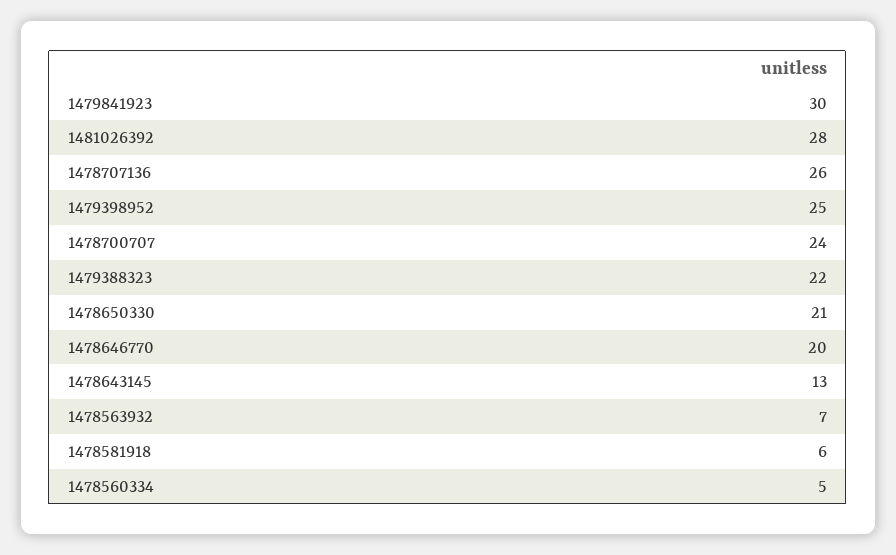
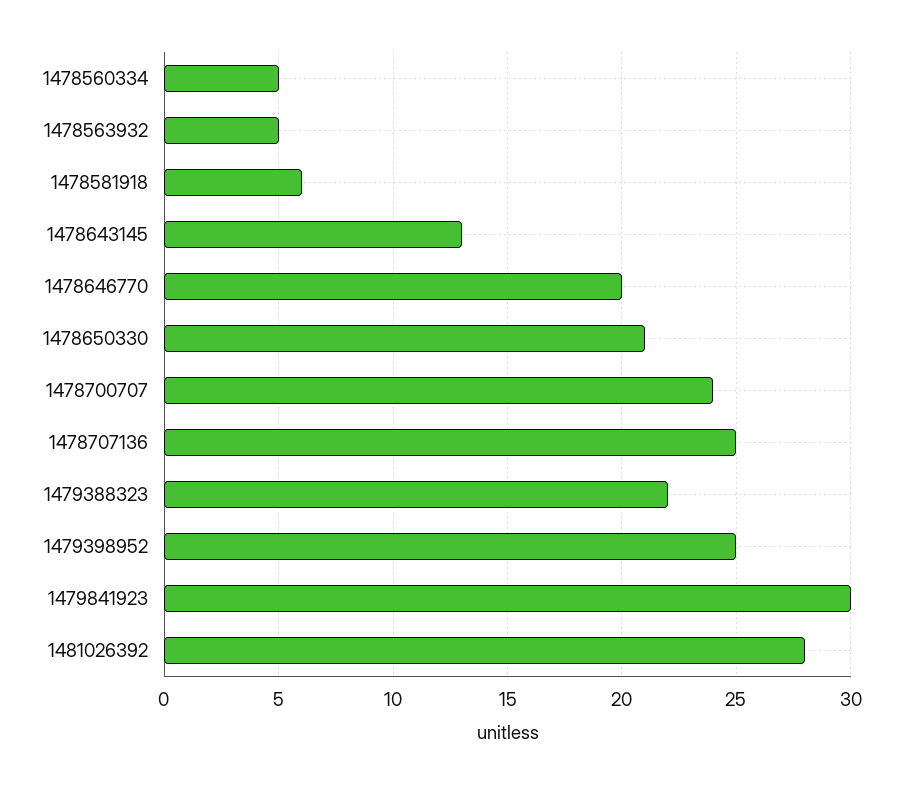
  {
    "1479841923": 30,
    "1481026392": 28,
-   "1478707136": 26,
+   "1478707136": 25,
    "1479398952": 25,
    "1478700707": 24,
    "1479388323": 22,
    "1478650330": 21,
    "1478646770": 20,
    "1478643145": 13,
-   "1478563932": 7,
+   "1478563932": 5,
    "1478581918": 6,
    "1478560334": 5
  }

